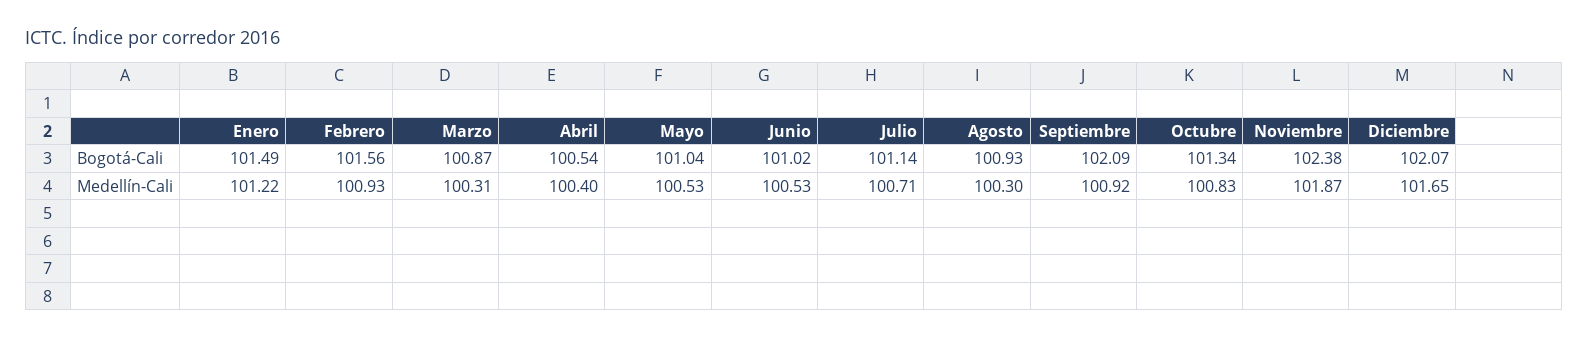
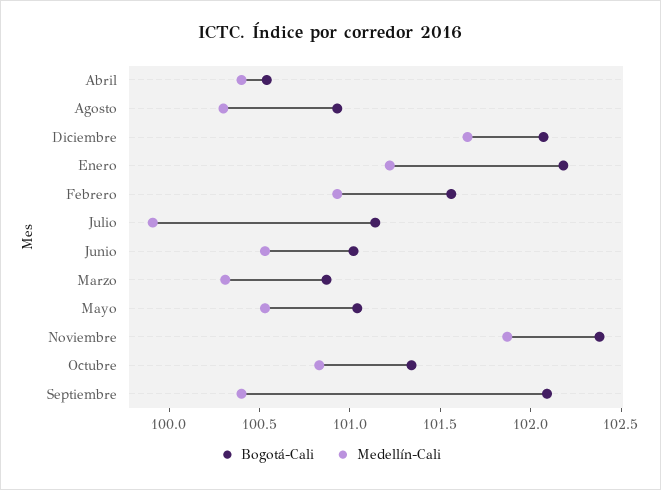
  {
    "Bogotá-Cali": {
-     "Enero": 101.49,
+     "Enero": 102.2,
      "Febrero": 101.56,
      "Marzo": 100.87,
      "Abril": 100.54,
      "Mayo": 101.04,
      "Junio": 101.02,
      "Julio": 101.14,
      "Agosto": 100.93,
      "Septiembre": 102.09,
      "Octubre": 101.34,
      "Noviembre": 102.38,
      "Diciembre": 102.07
    },
    "Medellín-Cali": {
      "Enero": 101.22,
      "Febrero": 100.93,
      "Marzo": 100.31,
      "Abril": 100.4,
      "Mayo": 100.53,
      "Junio": 100.53,
-     "Julio": 100.71,
+     "Julio": 99.9,
      "Agosto": 100.3,
-     "Septiembre": 100.92,
+     "Septiembre": 100.4,
      "Octubre": 100.83,
      "Noviembre": 101.87,
      "Diciembre": 101.65
    }
  }

